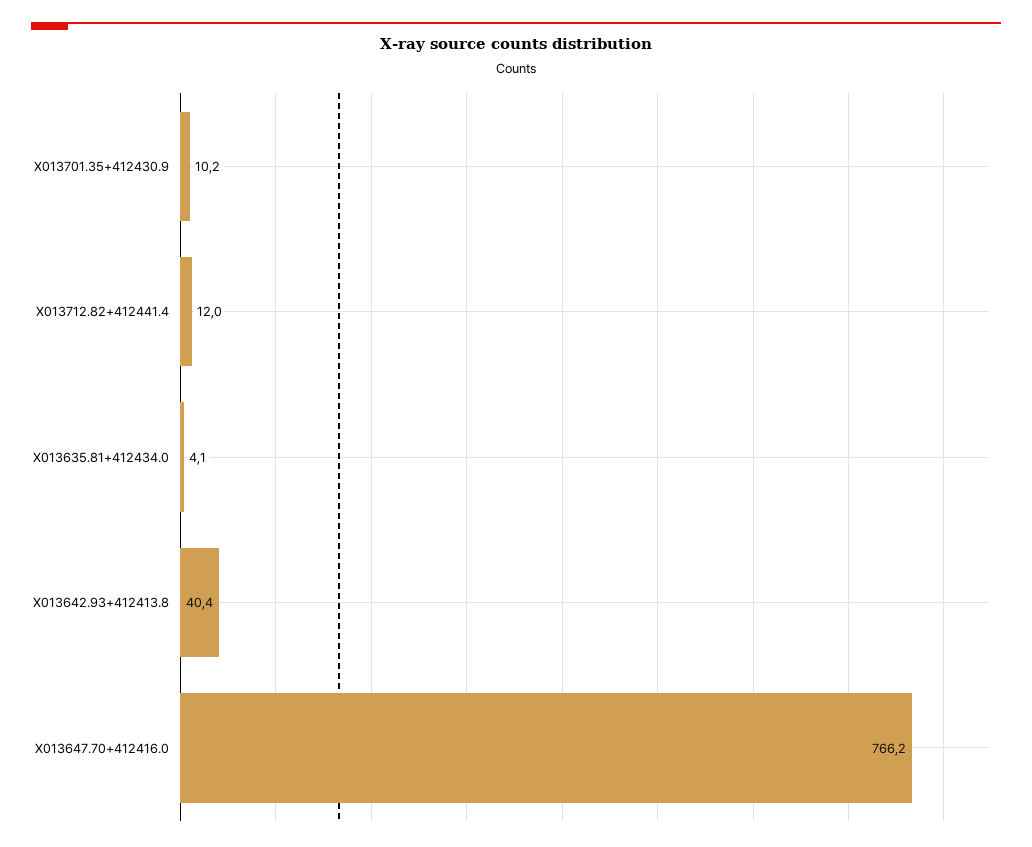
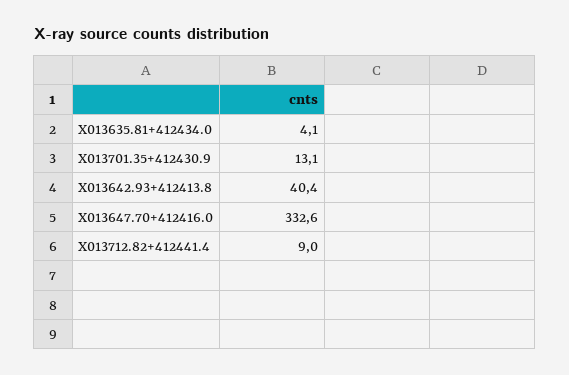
  {
-   "X013701.35+412430.9": 10.2,
+   "X013701.35+412430.9": 13.1,
-   "X013712.82+412441.4": 12,
+   "X013712.82+412441.4": 9,
    "X013635.81+412434.0": 4.1,
    "X013642.93+412413.8": 40.4,
-   "X013647.70+412416.0": 766.2
+   "X013647.70+412416.0": 332.6
  }

